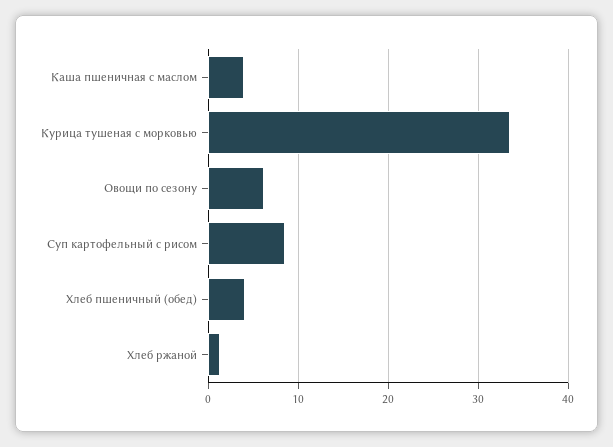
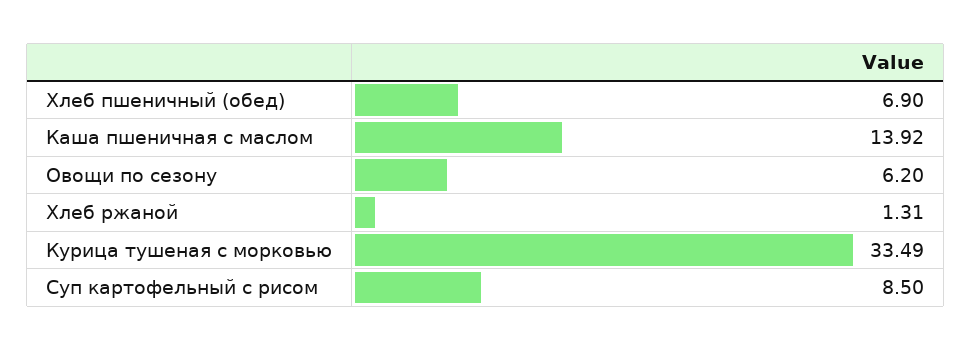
  {
-   "Каша пшеничная с маслом": 4,
+   "Каша пшеничная с маслом": 13.92,
    "Курица тушеная с морковью": 33.49,
    "Овощи по сезону": 6.2,
    "Суп картофельный с рисом": 8.5,
-   "Хлеб пшеничный (обед)": 4,
+   "Хлеб пшеничный (обед)": 6.9,
    "Хлеб ржаной": 1.31
  }

